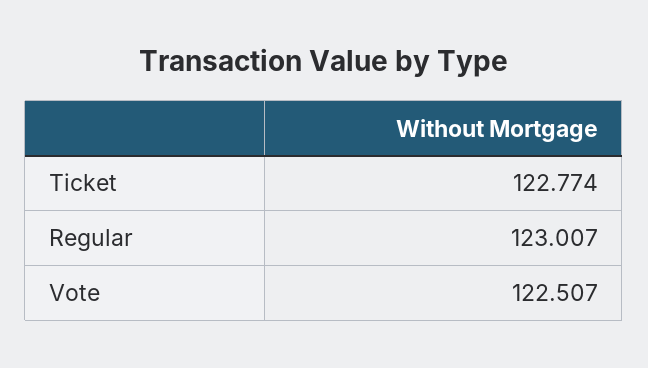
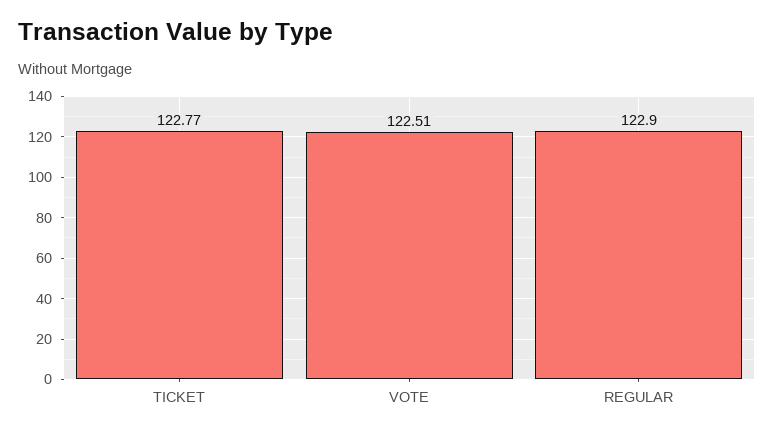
  {
    "Ticket": 122.774,
-   "Regular": 123.007,
+   "Regular": 122.9,
    "Vote": 122.507
  }

